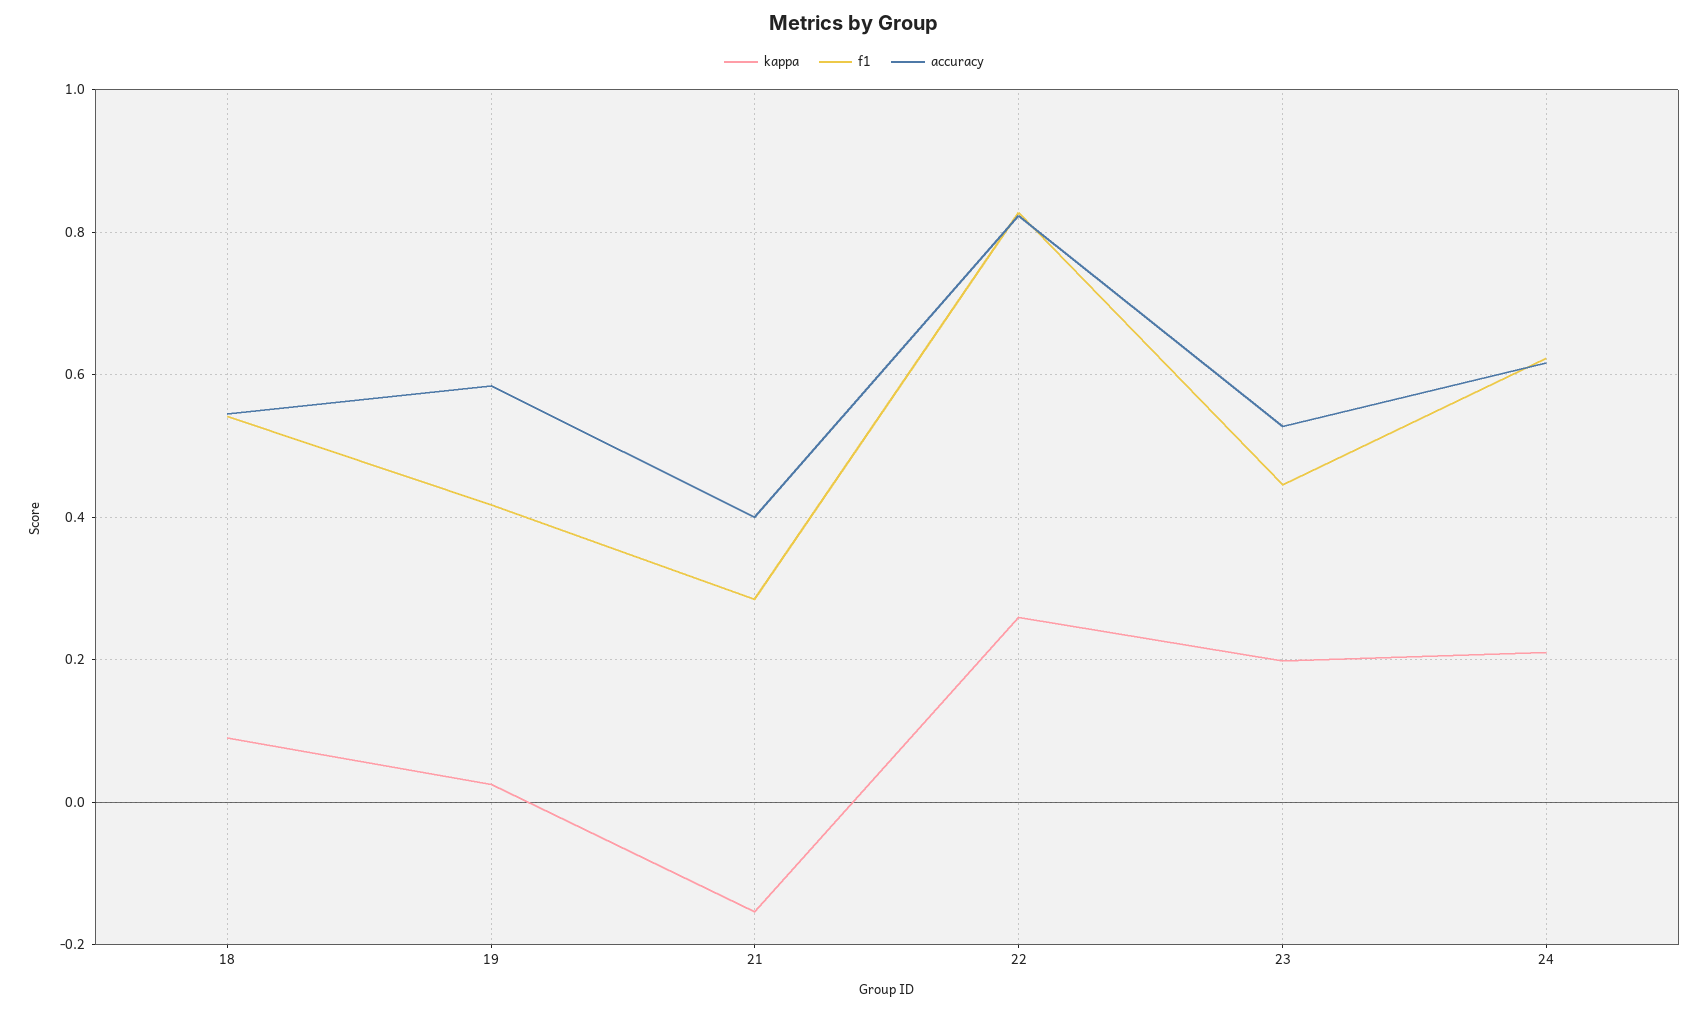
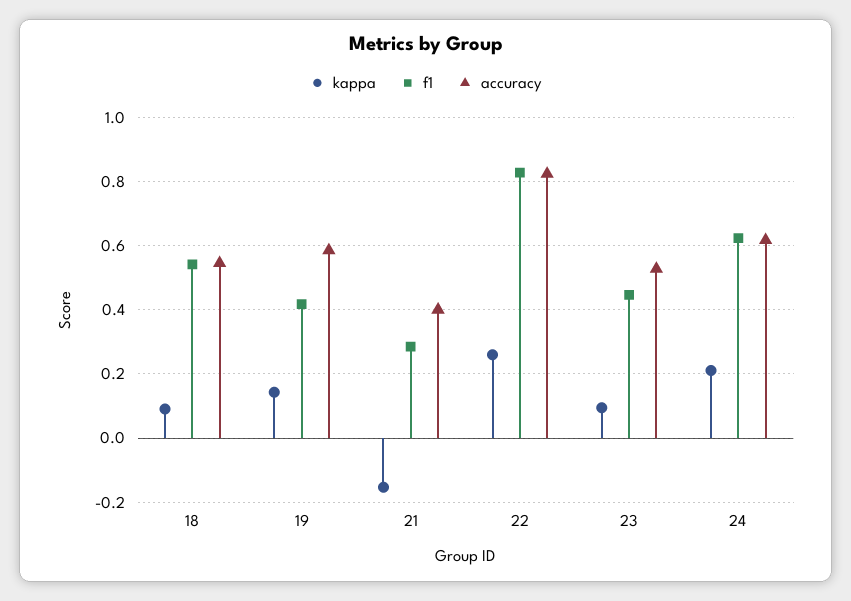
  {
    "kappa": {
      "18": 0.1,
-     "19": 0.02,
+     "19": 0.14,
      "21": -0.16,
      "22": 0.26,
-     "23": 0.2,
+     "23": 0.1,
      "24": 0.22
    },
    "f1": {
      "18": 0.54,
      "19": 0.42,
      "21": 0.28,
      "22": 0.82,
      "23": 0.44,
      "24": 0.62
    },
    "accuracy": {
      "18": 0.54,
      "19": 0.58,
      "21": 0.4,
      "22": 0.82,
      "23": 0.52,
      "24": 0.62
    }
  }

